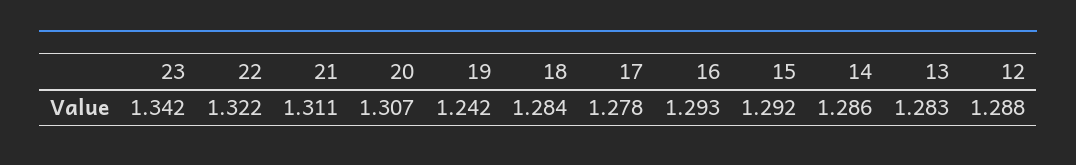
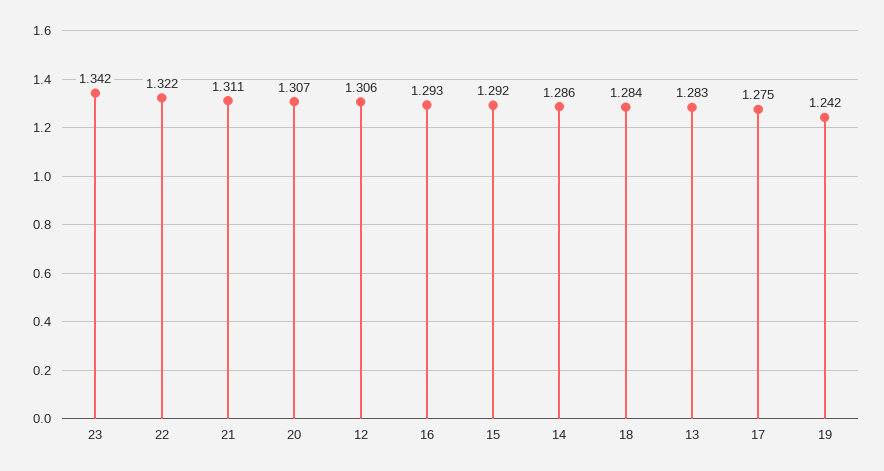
  {
    "23": 1.342,
    "22": 1.322,
    "21": 1.311,
    "20": 1.307,
    "19": 1.242,
    "18": 1.284,
-   "17": 1.278,
+   "17": 1.275,
    "16": 1.293,
    "15": 1.292,
    "14": 1.286,
    "13": 1.283,
-   "12": 1.288
+   "12": 1.306
  }

